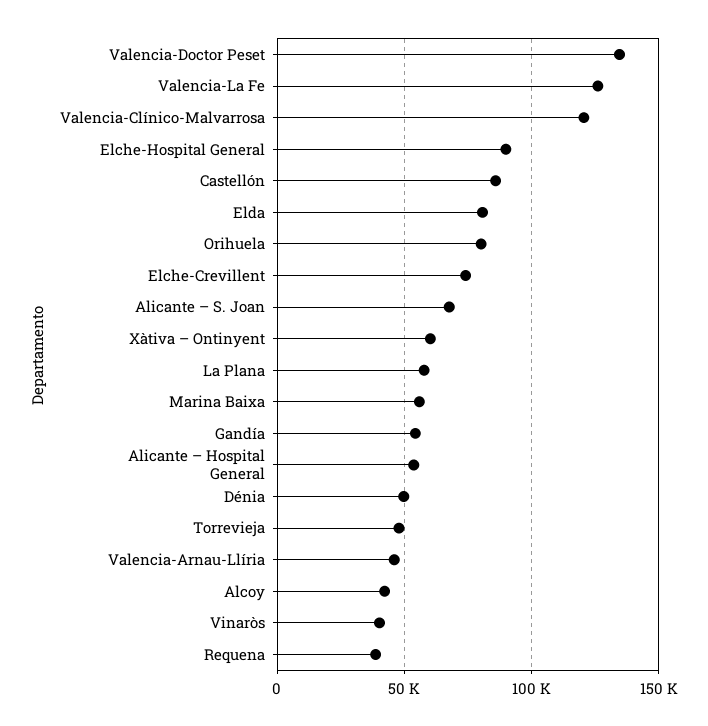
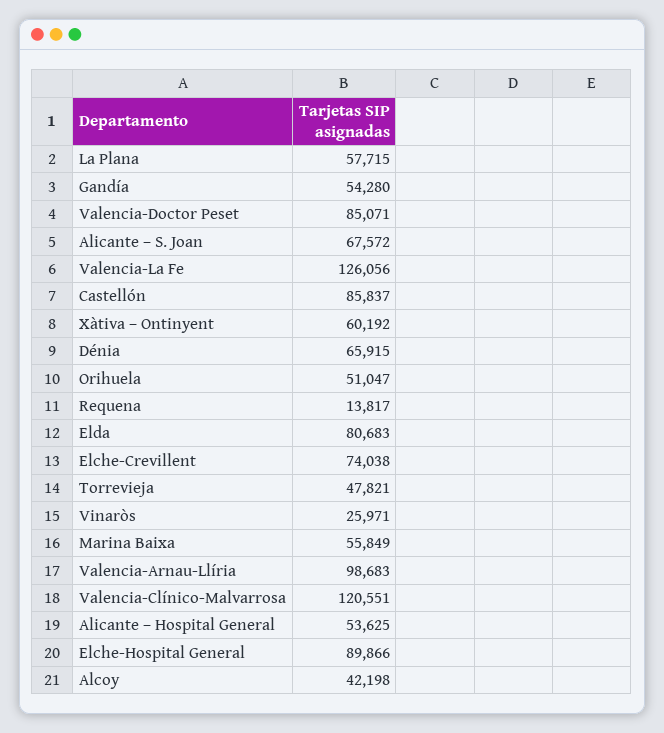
  {
-   "Valencia-Doctor Peset": 135000,
+   "Valencia-Doctor Peset": 85071,
    "Valencia-La Fe": 126056,
    "Valencia-Clínico-Malvarrosa": 120551,
    "Elche-Hospital General": 89866,
    "Castellón": 85837,
    "Elda": 80683,
-   "Orihuela": 80000,
+   "Orihuela": 51047,
    "Elche-Crevillent": 74038,
    "Alicante – S. Joan": 67572,
    "Xàtiva – Ontinyent": 60192,
    "La Plana": 57715,
    "Marina Baixa": 55849,
    "Gandía": 54280,
    "Alicante – Hospital General": 53625,
-   "Dénia": 50000,
+   "Dénia": 65915,
    "Torrevieja": 47821,
-   "Valencia-Arnau-Llíria": 45000,
+   "Valencia-Arnau-Llíria": 98683,
    "Alcoy": 42198,
-   "Vinaròs": 40000,
+   "Vinaròs": 25971,
-   "Requena": 40000
+   "Requena": 13817
  }

